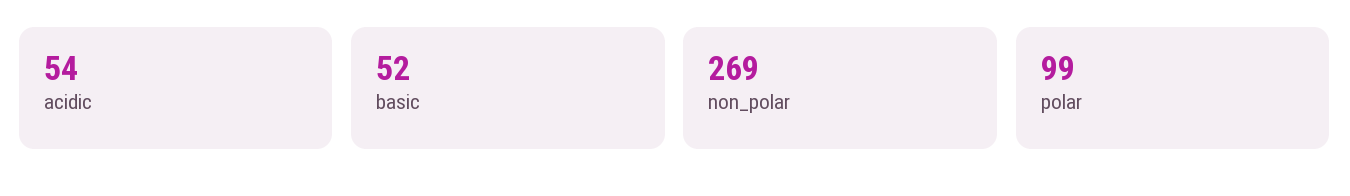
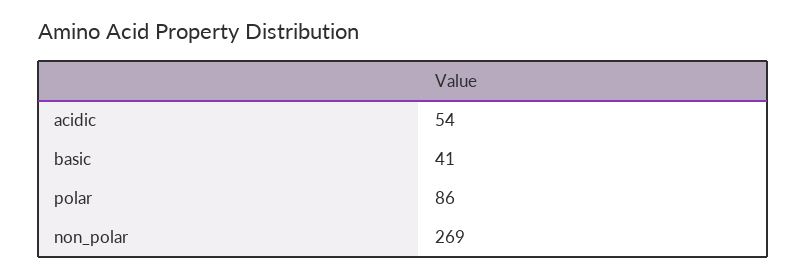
  {
    "acidic": 54,
-   "basic": 52,
+   "basic": 41,
    "non_polar": 269,
-   "polar": 99
+   "polar": 86
  }

